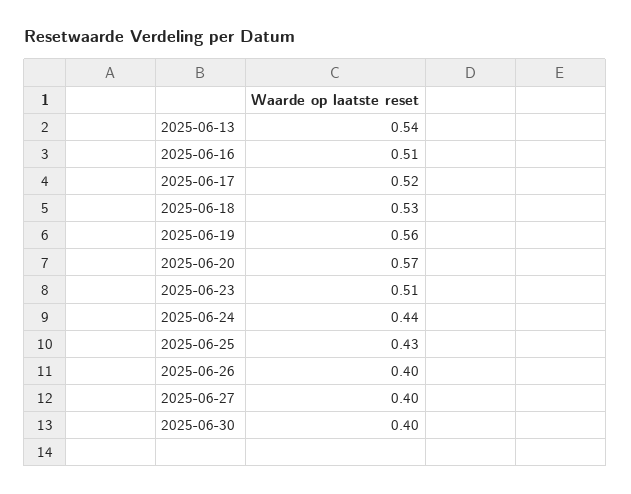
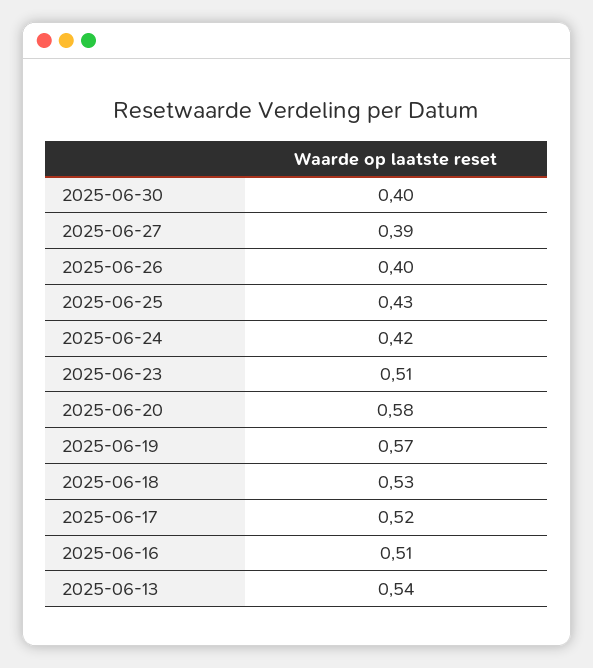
  {
    "2025-06-13": 0.54,
    "2025-06-16": 0.51,
    "2025-06-17": 0.52,
    "2025-06-18": 0.53,
-   "2025-06-19": 0.56,
+   "2025-06-19": 0.57,
-   "2025-06-20": 0.57,
+   "2025-06-20": 0.58,
    "2025-06-23": 0.51,
-   "2025-06-24": 0.44,
+   "2025-06-24": 0.42,
    "2025-06-25": 0.43,
    "2025-06-26": 0.4,
-   "2025-06-27": 0.4,
+   "2025-06-27": 0.39,
    "2025-06-30": 0.4
  }

